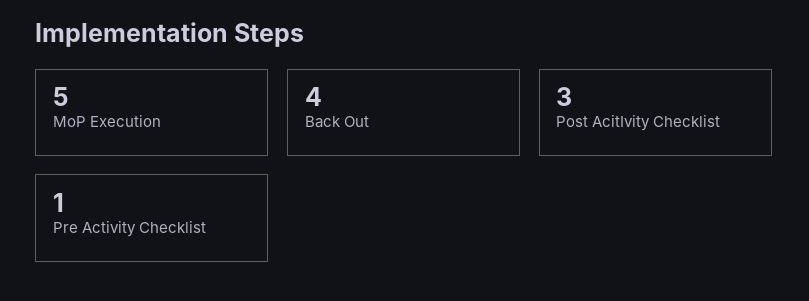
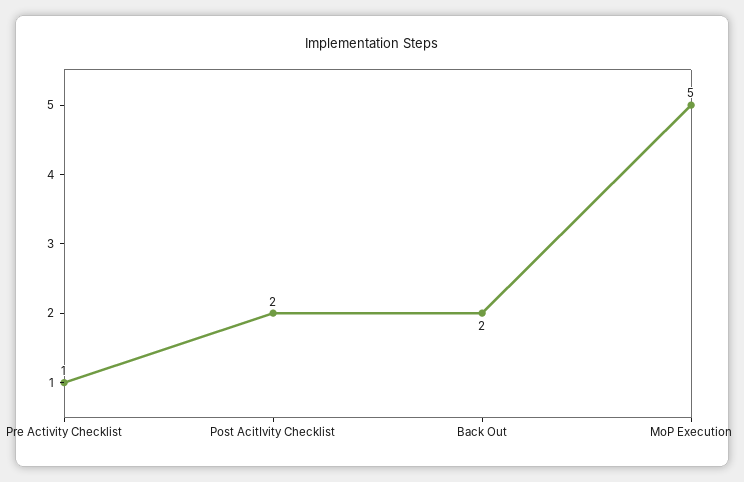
  {
    "MoP Execution": 5,
-   "Back Out": 4,
+   "Back Out": 2,
-   "Post AcitIvity Checklist": 3,
+   "Post AcitIvity Checklist": 2,
    "Pre Activity Checklist": 1
  }

